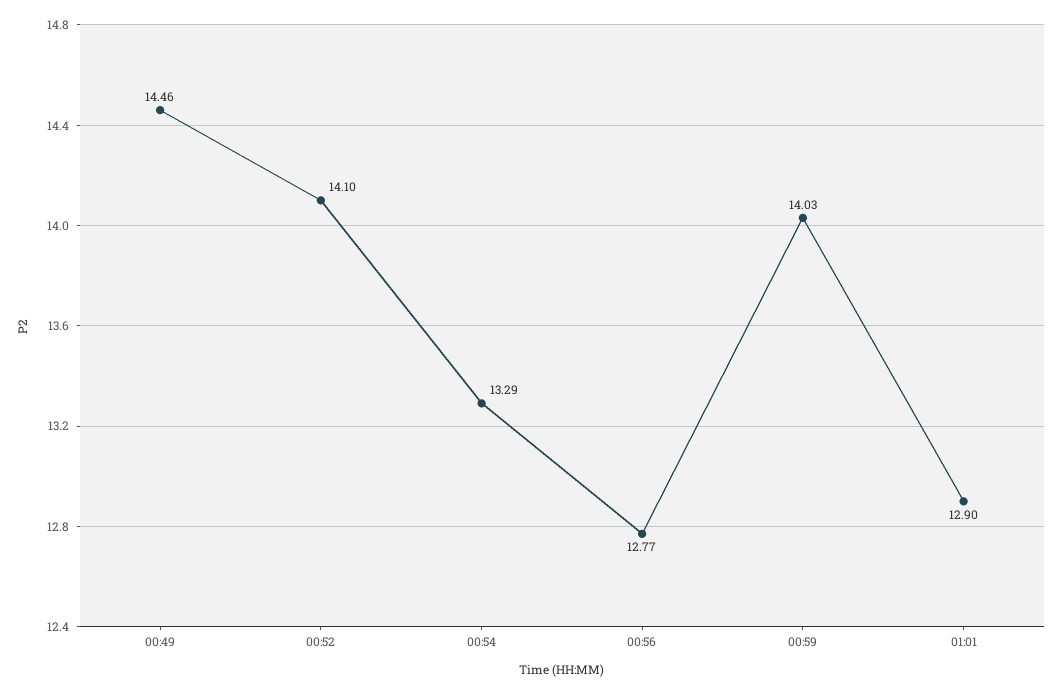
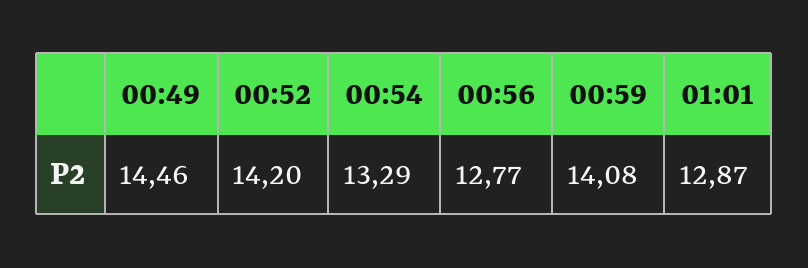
  {
    "00:49": 14.46,
-   "00:52": 14.1,
+   "00:52": 14.2,
    "00:54": 13.29,
    "00:56": 12.77,
-   "00:59": 14.03,
+   "00:59": 14.08,
-   "01:01": 12.9
+   "01:01": 12.87
  }

